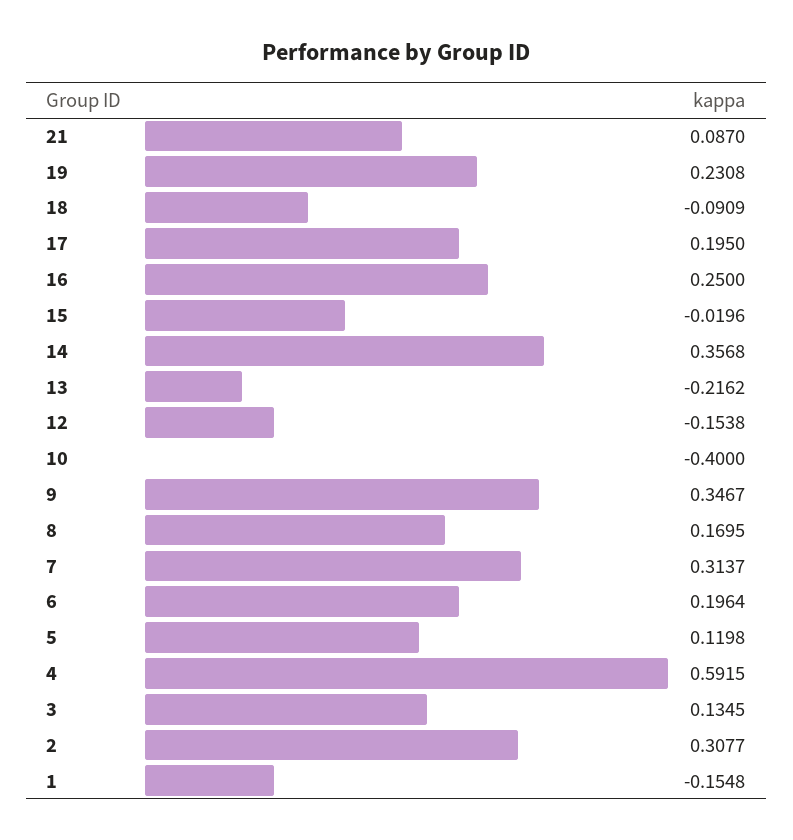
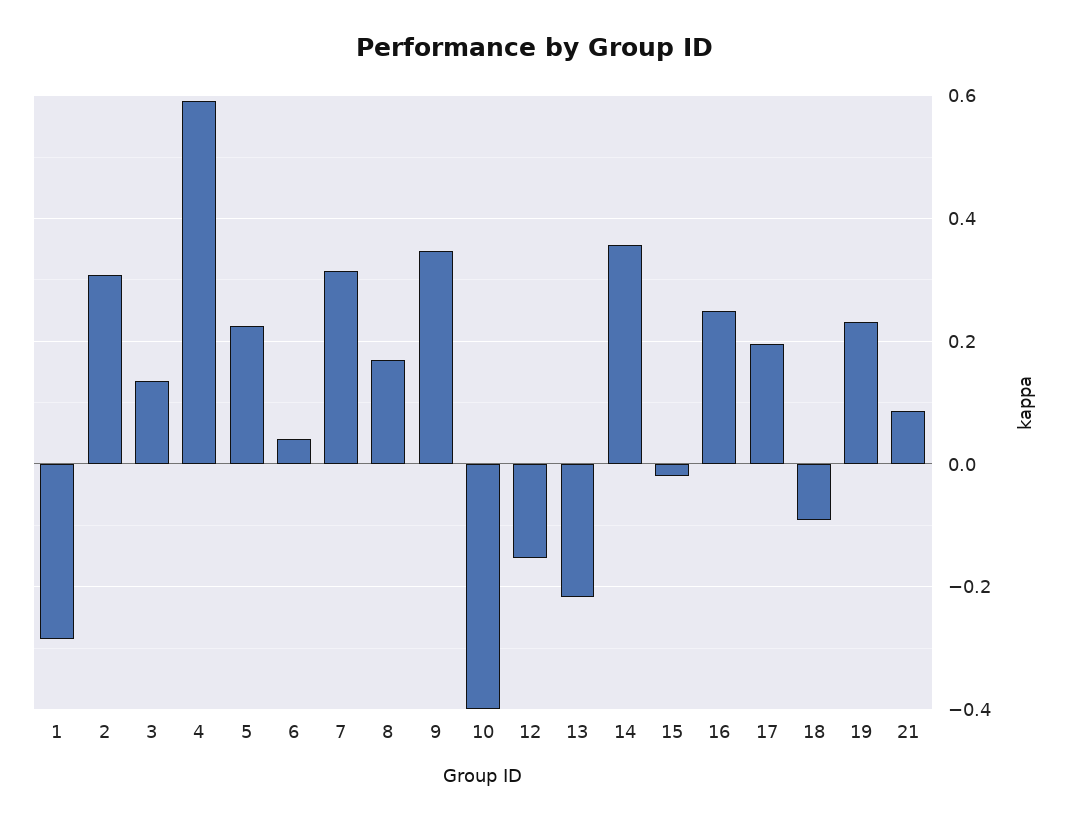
  {
    "21": 0.087,
    "19": 0.2308,
    "18": -0.0909,
    "17": 0.195,
    "16": 0.25,
    "15": -0.0196,
    "14": 0.3568,
    "13": -0.2162,
    "12": -0.1538,
    "10": -0.4,
    "9": 0.3467,
    "8": 0.1695,
    "7": 0.3137,
-   "6": 0.1964,
+   "6": 0.04,
-   "5": 0.1198,
+   "5": 0.22,
    "4": 0.5915,
    "3": 0.1345,
    "2": 0.3077,
-   "1": -0.1548
+   "1": -0.28
  }

